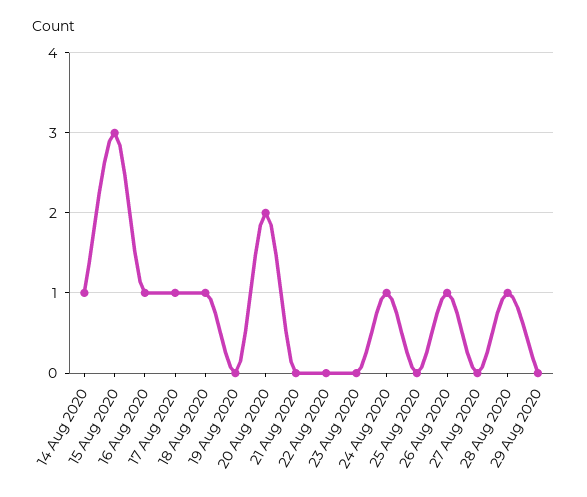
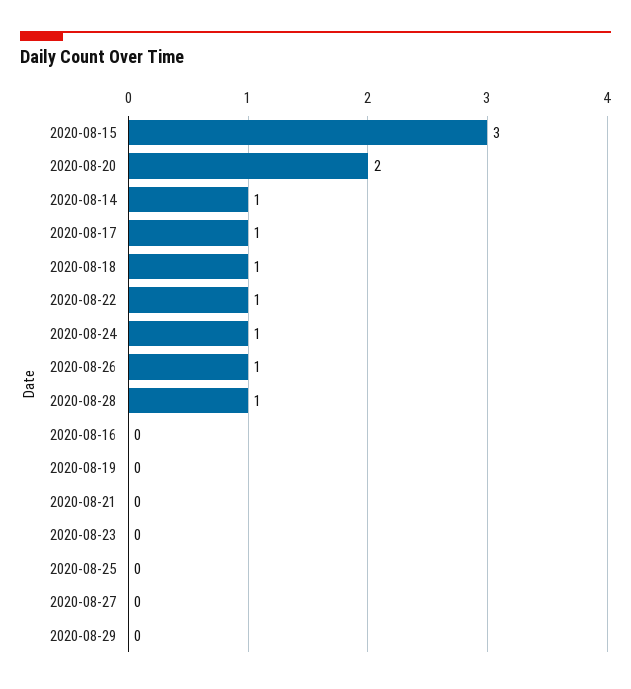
  {
    "14 Aug 2020": 1,
    "15 Aug 2020": 3,
-   "16 Aug 2020": 1,
+   "16 Aug 2020": 0,
    "17 Aug 2020": 1,
    "18 Aug 2020": 1,
    "19 Aug 2020": 0,
    "20 Aug 2020": 2,
    "21 Aug 2020": 0,
-   "22 Aug 2020": 0,
+   "22 Aug 2020": 1,
    "23 Aug 2020": 0,
    "24 Aug 2020": 1,
    "25 Aug 2020": 0,
    "26 Aug 2020": 1,
    "27 Aug 2020": 0,
    "28 Aug 2020": 1,
    "29 Aug 2020": 0
  }

